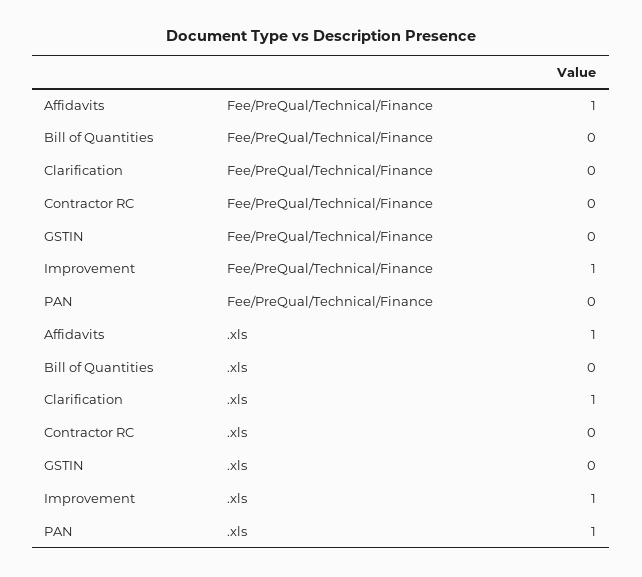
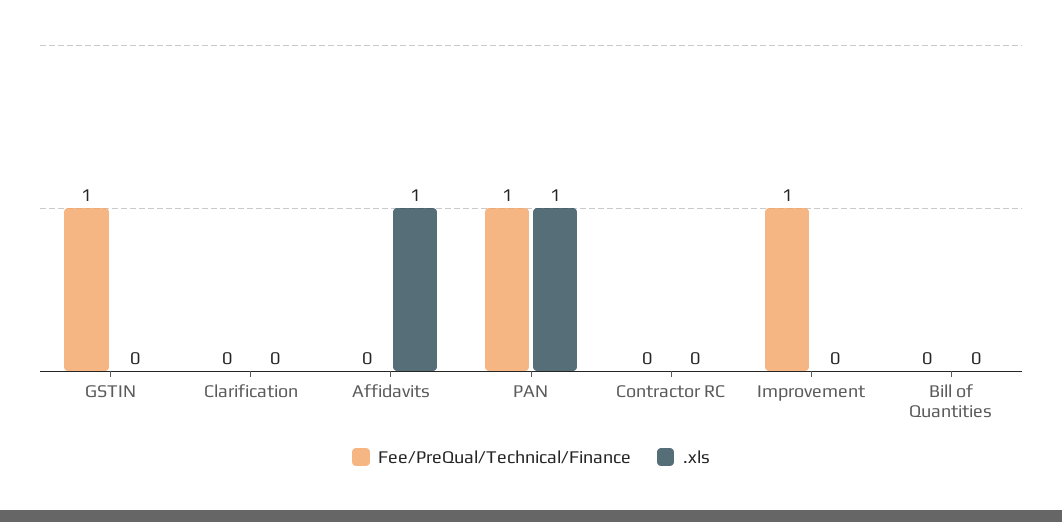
  {
    "Fee/PreQual/Technical/Finance": {
-     "Affidavits": 1,
+     "Affidavits": 0,
      "Bill of Quantities": 0,
      "Clarification": 0,
      "Contractor RC": 0,
-     "GSTIN": 0,
+     "GSTIN": 1,
      "Improvement": 1,
-     "PAN": 0
+     "PAN": 1
    },
    ".xls": {
      "Affidavits": 1,
      "Bill of Quantities": 0,
-     "Clarification": 1,
+     "Clarification": 0,
      "Contractor RC": 0,
      "GSTIN": 0,
-     "Improvement": 1,
+     "Improvement": 0,
      "PAN": 1
    }
  }

